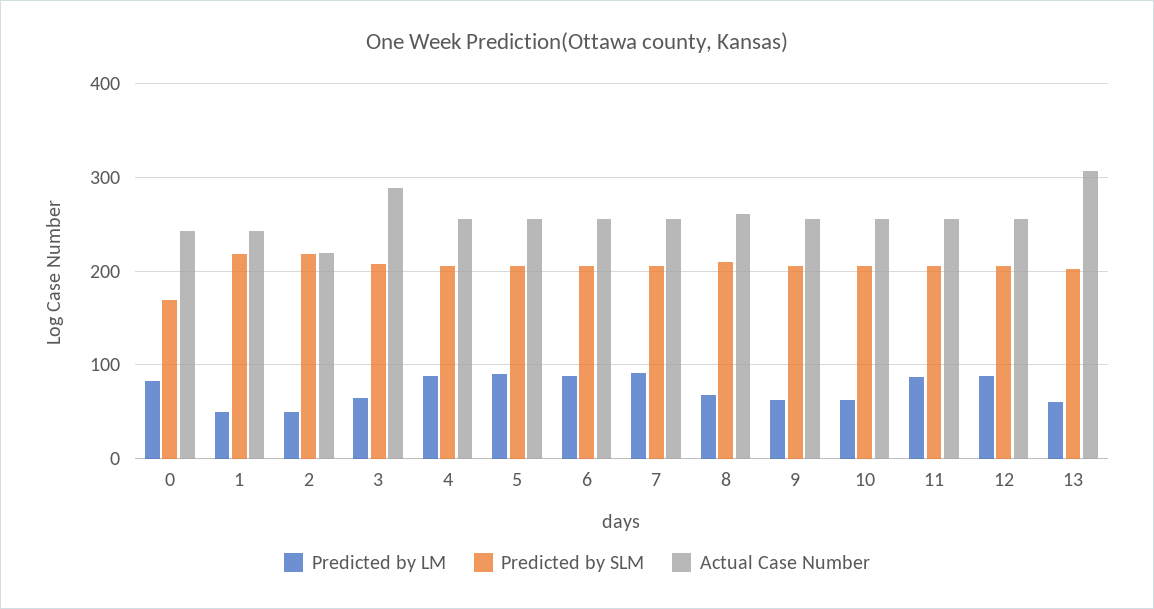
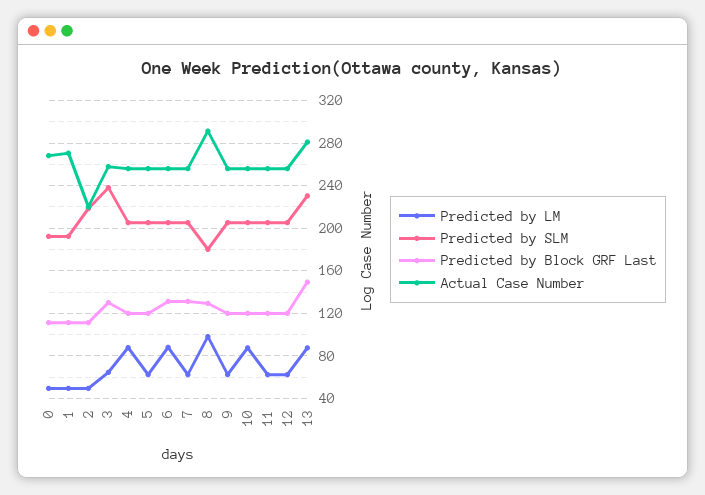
  {
    "Predicted by LM": {
-     "0": 80,
+     "0": 50,
      "1": 50,
      "2": 50,
      "3": 60,
      "4": 90,
-     "5": 90,
+     "5": 60,
      "6": 90,
-     "7": 90,
+     "7": 60,
-     "8": 70,
+     "8": 100,
      "9": 60,
-     "10": 60,
+     "10": 90,
-     "11": 90,
+     "11": 60,
-     "12": 90,
+     "12": 60,
-     "13": 60
+     "13": 90
    },
    "Predicted by SLM": {
-     "0": 170,
+     "0": 190,
-     "1": 220,
+     "1": 190,
      "2": 220,
-     "3": 210,
+     "3": 240,
      "4": 210,
      "5": 210,
      "6": 210,
      "7": 210,
-     "8": 210,
+     "8": 180,
      "9": 210,
      "10": 210,
      "11": 210,
      "12": 210,
-     "13": 200
+     "13": 230
    },
    "Actual Case Number": {
-     "0": 240,
+     "0": 270,
-     "1": 240,
+     "1": 270,
      "2": 220,
-     "3": 290,
+     "3": 260,
      "4": 260,
      "5": 260,
      "6": 260,
      "7": 260,
-     "8": 260,
+     "8": 290,
      "9": 260,
      "10": 260,
      "11": 260,
      "12": 260,
-     "13": 310
+     "13": 280
-   }
+   },
+   "Predicted by Block GRF Last": {
+     "0": 110,
+     "1": 110,
+     "2": 110,
+     "3": 130,
+     "4": 120,
+     "5": 120,
+     "6": 130,
+     "7": 130,
+     "8": 130,
+     "9": 120,
+     "10": 120,
+     "11": 120,
+     "12": 120,
+     "13": 150
+   }
  }

